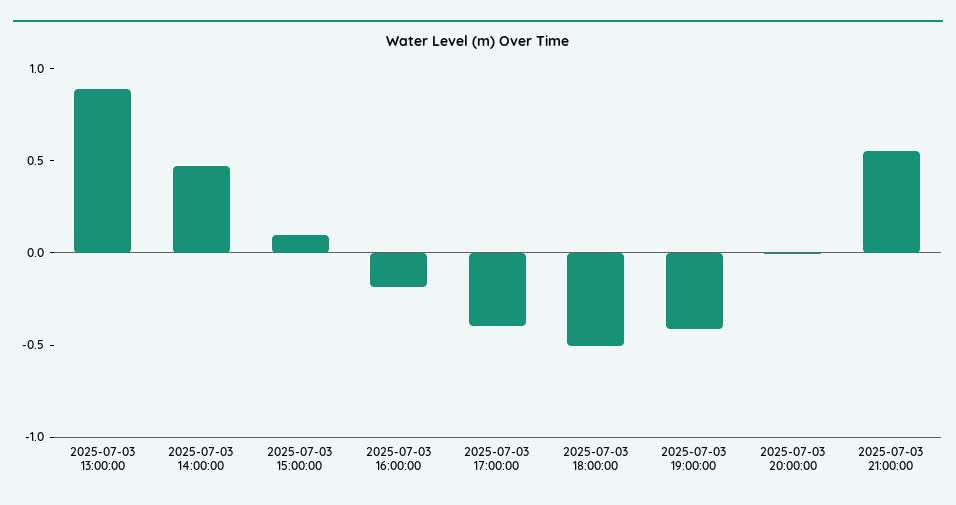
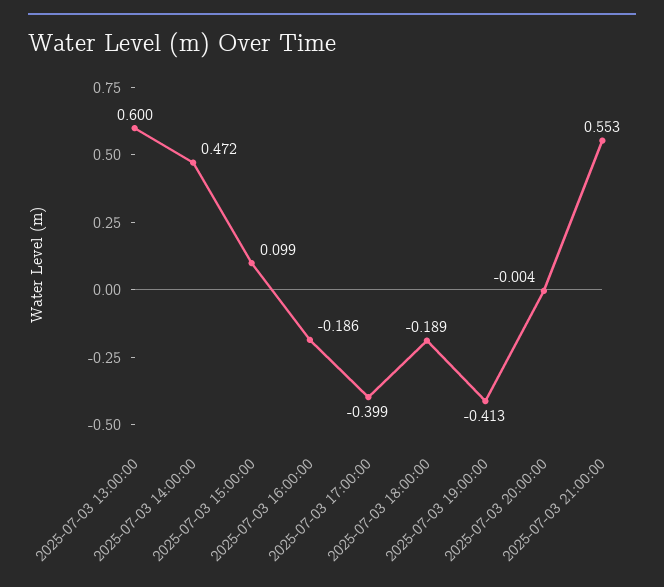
  {
-   "2025-07-03 13:00:00": 0.9,
+   "2025-07-03 13:00:00": 0.6,
    "2025-07-03 14:00:00": 0.472,
    "2025-07-03 15:00:00": 0.099,
    "2025-07-03 16:00:00": -0.186,
    "2025-07-03 17:00:00": -0.399,
-   "2025-07-03 18:00:00": -0.5,
+   "2025-07-03 18:00:00": -0.189,
    "2025-07-03 19:00:00": -0.413,
    "2025-07-03 20:00:00": -0.004,
    "2025-07-03 21:00:00": 0.553
  }

